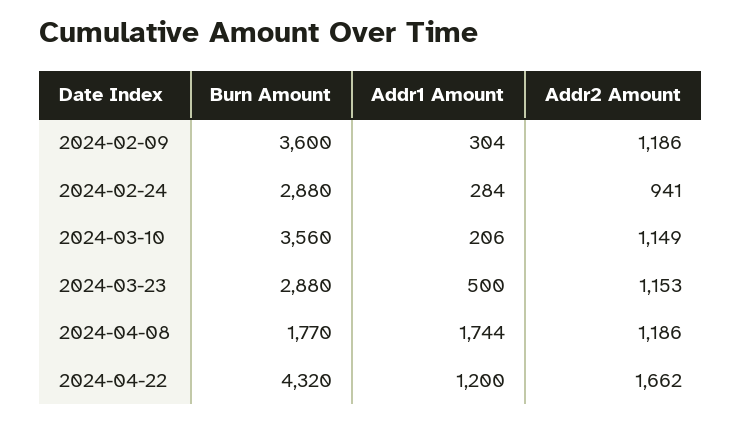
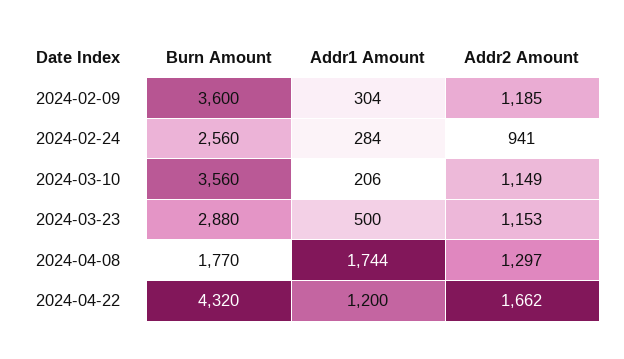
  {
    "Burn Amount": {
      "2024-02-09": 3600,
-     "2024-02-24": 2880,
+     "2024-02-24": 2560,
      "2024-03-10": 3560,
      "2024-03-23": 2880,
      "2024-04-08": 1770,
      "2024-04-22": 4320
    },
    "Addr1 Amount": {
      "2024-02-09": 304,
      "2024-02-24": 284,
      "2024-03-10": 206,
      "2024-03-23": 500,
      "2024-04-08": 1744,
      "2024-04-22": 1200
    },
    "Addr2 Amount": {
-     "2024-02-09": 1186,
+     "2024-02-09": 1185,
      "2024-02-24": 941,
      "2024-03-10": 1149,
      "2024-03-23": 1153,
-     "2024-04-08": 1186,
+     "2024-04-08": 1297,
      "2024-04-22": 1662
    }
  }

